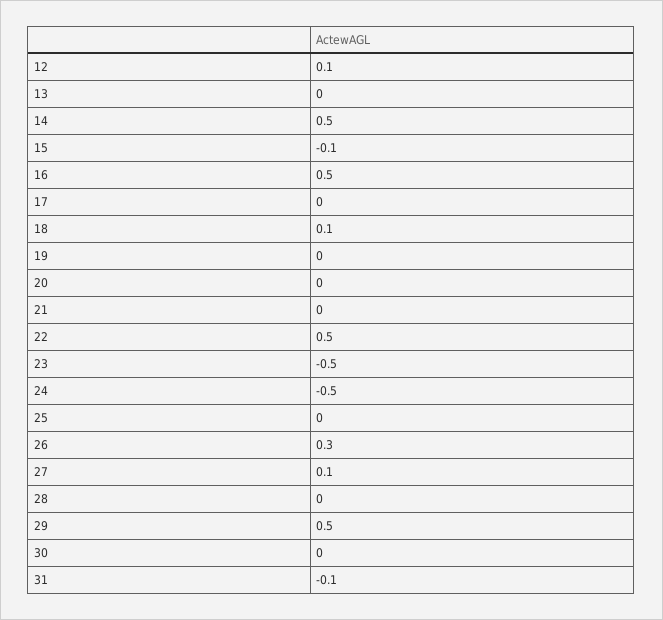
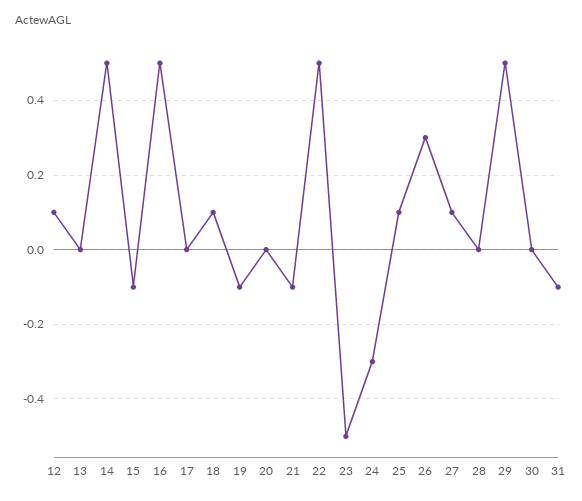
  {
    "12": 0.1,
    "13": 0,
    "14": 0.5,
    "15": -0.1,
    "16": 0.5,
    "17": 0,
    "18": 0.1,
-   "19": 0,
+   "19": -0.1,
    "20": 0,
-   "21": 0,
+   "21": -0.1,
    "22": 0.5,
    "23": -0.5,
-   "24": -0.5,
+   "24": -0.3,
-   "25": 0,
+   "25": 0.1,
    "26": 0.3,
    "27": 0.1,
    "28": 0,
    "29": 0.5,
    "30": 0,
    "31": -0.1
  }

